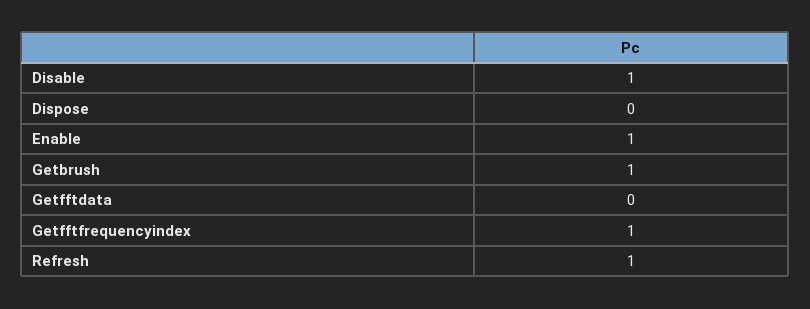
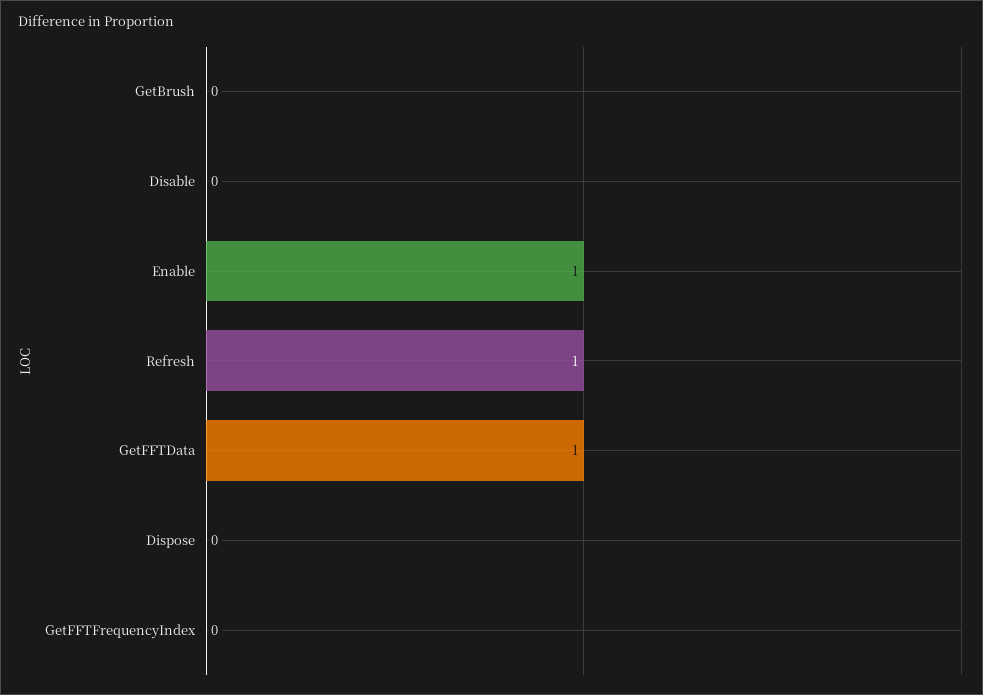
  {
-   "Disable": 1,
+   "Disable": 0,
    "Dispose": 0,
    "Enable": 1,
-   "Getbrush": 1,
+   "Getbrush": 0,
-   "Getfftdata": 0,
+   "Getfftdata": 1,
-   "Getfftfrequencyindex": 1,
+   "Getfftfrequencyindex": 0,
    "Refresh": 1
  }

